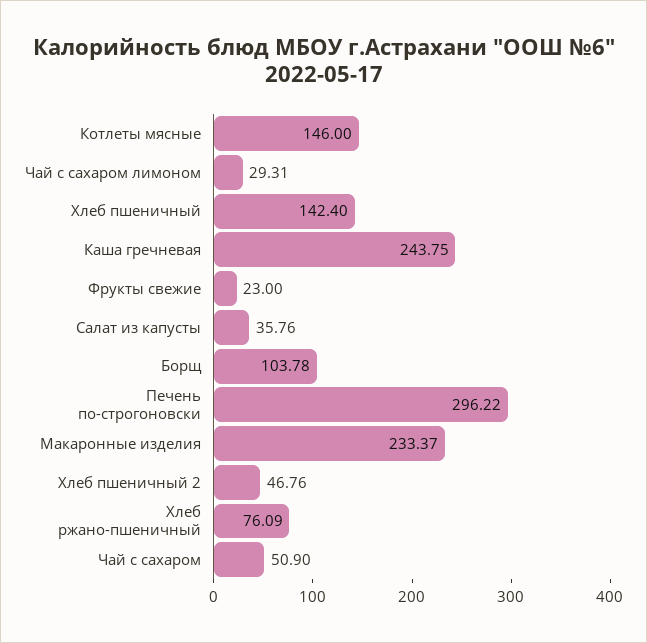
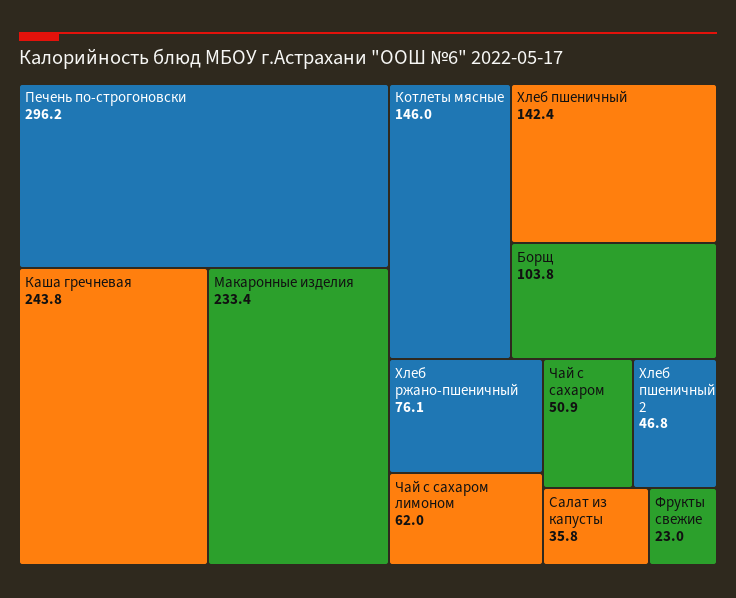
  {
    "Котлеты мясные": 146,
-   "Чай с сахаром лимоном": 29.31,
+   "Чай с сахаром лимоном": 62,
    "Хлеб пшеничный": 142.4,
    "Каша гречневая": 243.75,
    "Фрукты свежие": 23,
    "Салат из капусты": 35.76,
    "Борщ": 103.78,
    "Печень по-строгоновски": 296.22,
    "Макаронные изделия": 233.37,
    "Хлеб пшеничный 2": 46.76,
    "Хлеб ржано-пшеничный": 76.09,
    "Чай с сахаром": 50.9
  }

